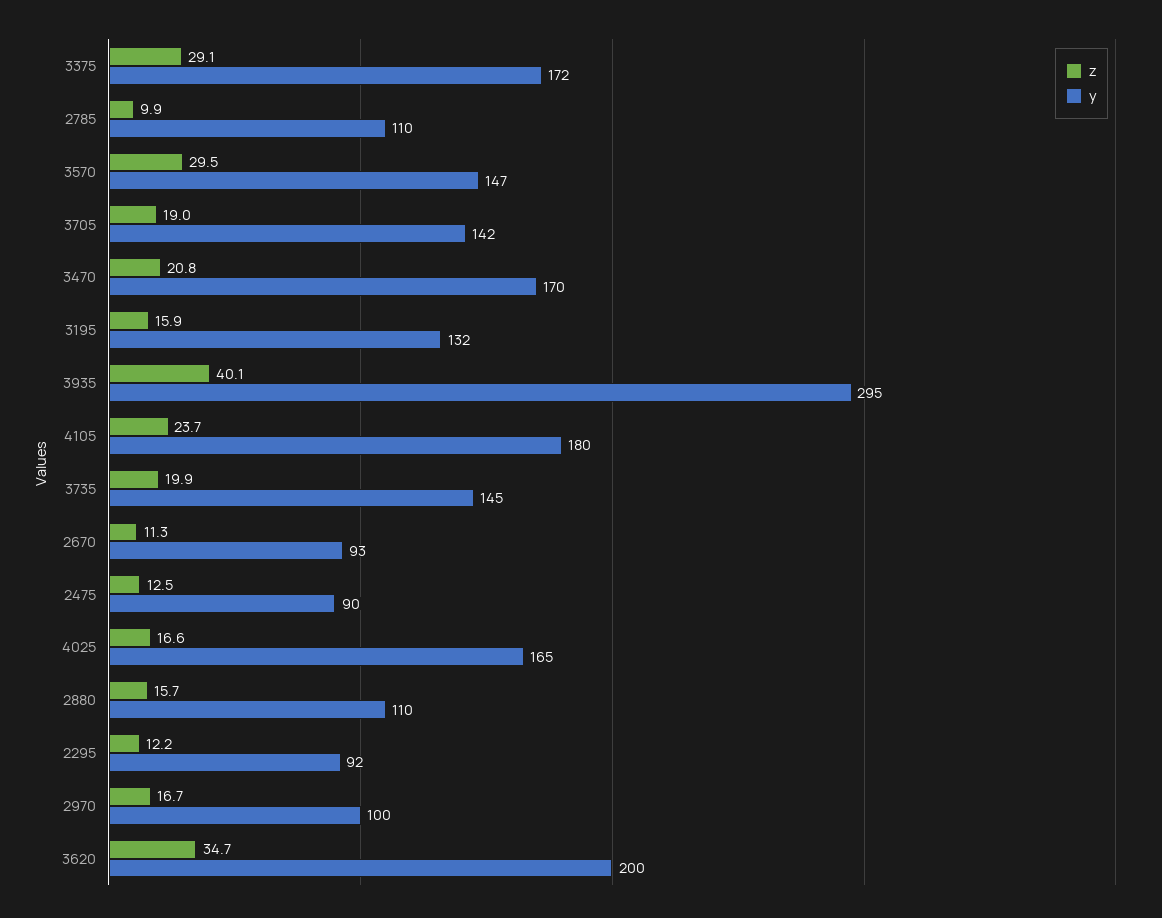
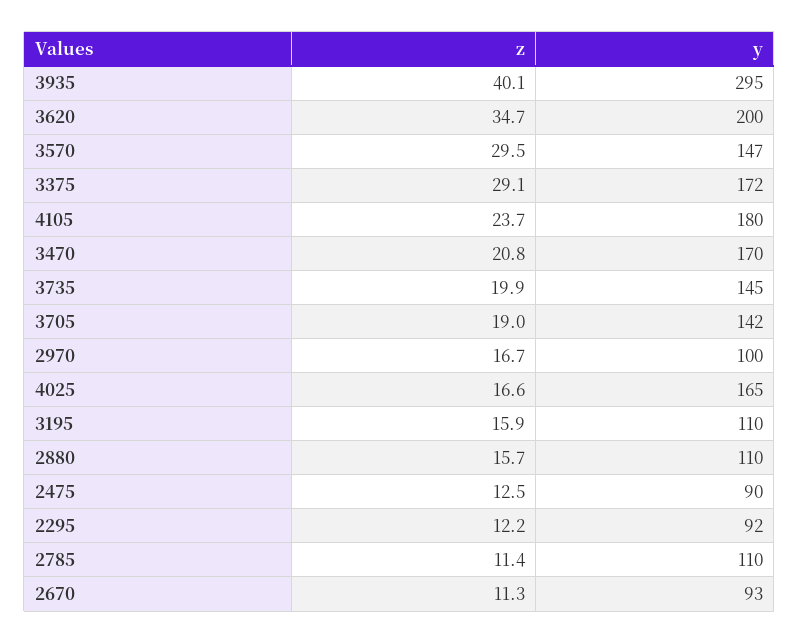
  {
    "z": {
      "3375": 29.1,
-     "2785": 9.9,
+     "2785": 11.4,
      "3570": 29.5,
      "3705": 19,
      "3470": 20.8,
      "3195": 15.9,
      "3935": 40.1,
      "4105": 23.7,
      "3735": 19.9,
      "2670": 11.3,
      "2475": 12.5,
      "4025": 16.6,
      "2880": 15.7,
      "2295": 12.2,
      "2970": 16.7,
      "3620": 34.7
    },
    "y": {
      "3375": 172,
      "2785": 110,
      "3570": 147,
      "3705": 142,
      "3470": 170,
-     "3195": 132,
+     "3195": 110,
      "3935": 295,
      "4105": 180,
      "3735": 145,
      "2670": 93,
      "2475": 90,
      "4025": 165,
      "2880": 110,
      "2295": 92,
      "2970": 100,
      "3620": 200
    }
  }

